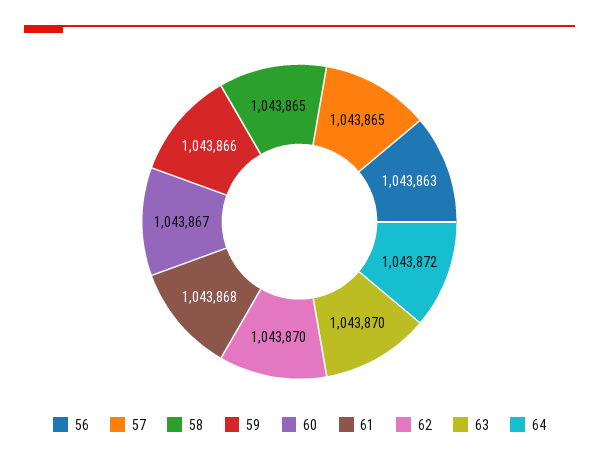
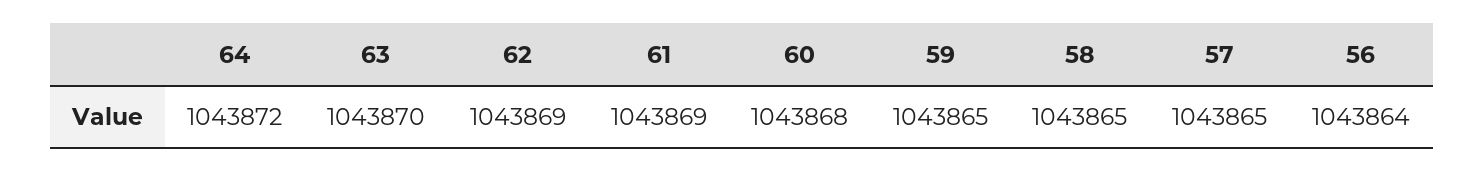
  {
-   "56": 1043863,
+   "56": 1043864,
    "57": 1043865,
    "58": 1043865,
-   "59": 1043866,
+   "59": 1043865,
-   "60": 1043867,
+   "60": 1043868,
-   "61": 1043868,
+   "61": 1043869,
-   "62": 1043870,
+   "62": 1043869,
    "63": 1043870,
    "64": 1043872
  }

